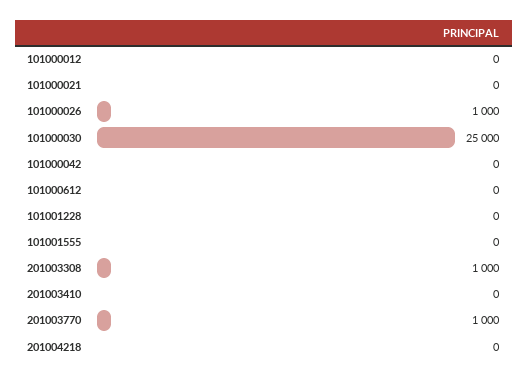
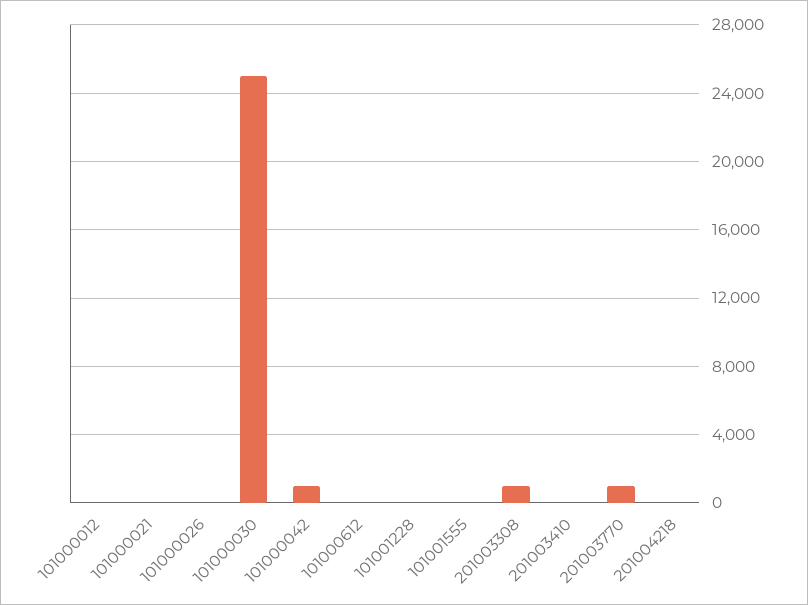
  {
    "101000012": 0,
    "101000021": 0,
-   "101000026": 1000,
+   "101000026": 0,
    "101000030": 25000,
-   "101000042": 0,
+   "101000042": 1000,
    "101000612": 0,
    "101001228": 0,
    "101001555": 0,
    "201003308": 1000,
    "201003410": 0,
    "201003770": 1000,
    "201004218": 0
  }

